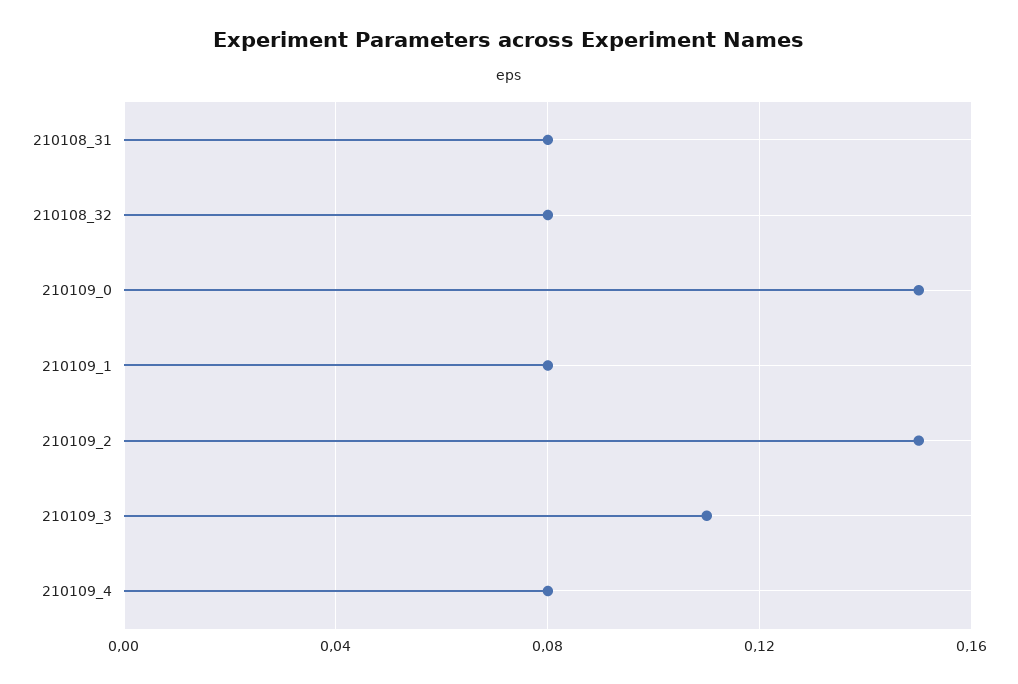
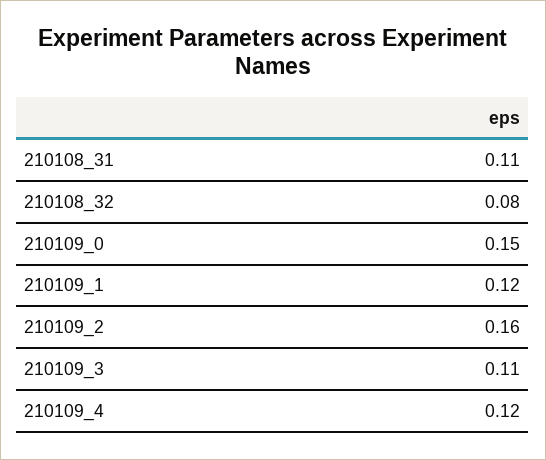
  {
-   "210108_31": 0.08,
+   "210108_31": 0.11,
    "210108_32": 0.08,
    "210109_0": 0.15,
-   "210109_1": 0.08,
+   "210109_1": 0.12,
-   "210109_2": 0.15,
+   "210109_2": 0.16,
    "210109_3": 0.11,
-   "210109_4": 0.08
+   "210109_4": 0.12
  }

